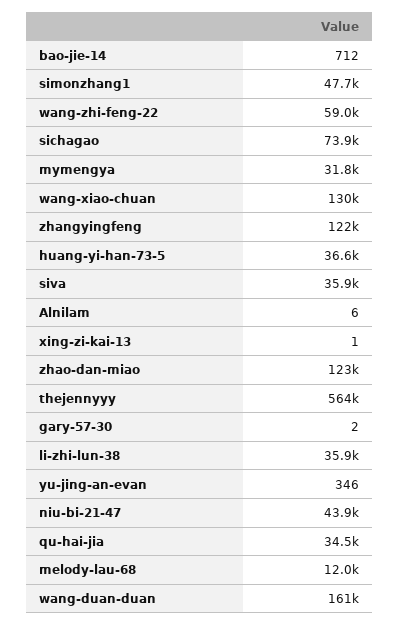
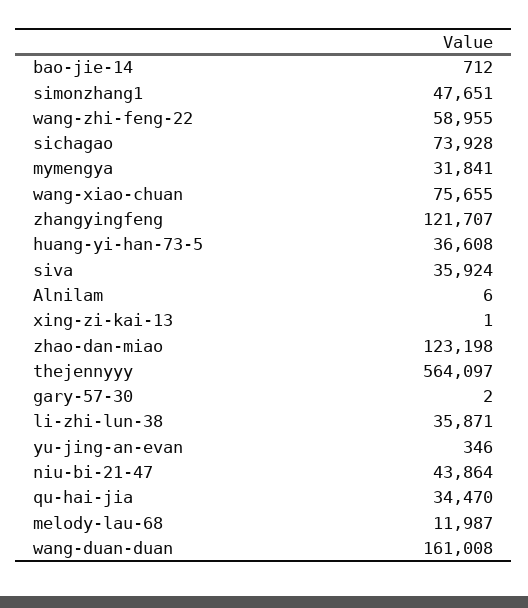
  {
    "bao-jie-14": 712,
    "simonzhang1": 47651,
    "wang-zhi-feng-22": 58955,
    "sichagao": 73928,
    "mymengya": 31841,
-   "wang-xiao-chuan": 130000,
+   "wang-xiao-chuan": 75655,
    "zhangyingfeng": 121707,
    "huang-yi-han-73-5": 36608,
    "siva": 35924,
    "Alnilam": 6,
    "xing-zi-kai-13": 1,
    "zhao-dan-miao": 123198,
    "thejennyyy": 564097,
    "gary-57-30": 2,
    "li-zhi-lun-38": 35871,
    "yu-jing-an-evan": 346,
    "niu-bi-21-47": 43864,
    "qu-hai-jia": 34470,
    "melody-lau-68": 11987,
    "wang-duan-duan": 161008
  }

